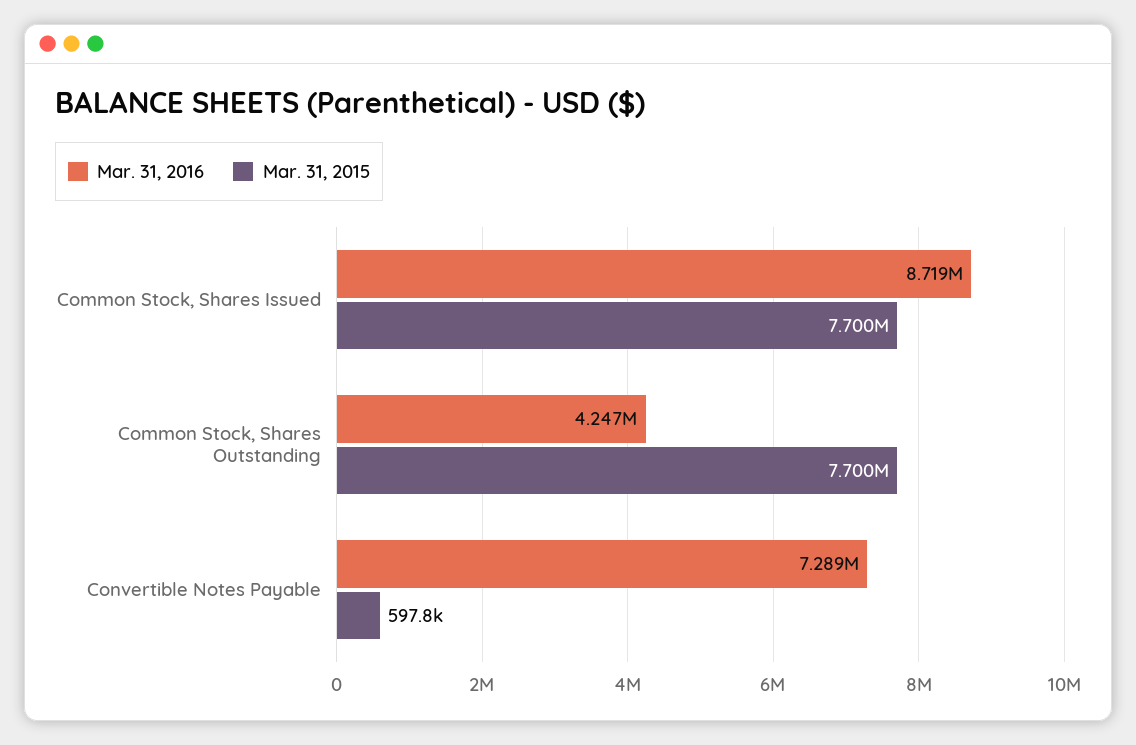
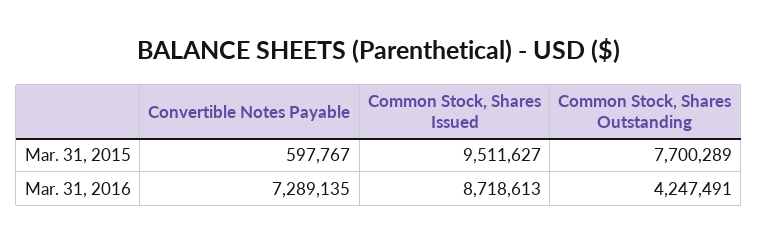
  {
    "Mar. 31, 2016": {
      "Common Stock, Shares Issued": 8718613,
      "Common Stock, Shares Outstanding": 4247491,
      "Convertible Notes Payable": 7289135
    },
    "Mar. 31, 2015": {
-     "Common Stock, Shares Issued": 7700000,
+     "Common Stock, Shares Issued": 9511627,
      "Common Stock, Shares Outstanding": 7700289,
      "Convertible Notes Payable": 597767
    }
  }

